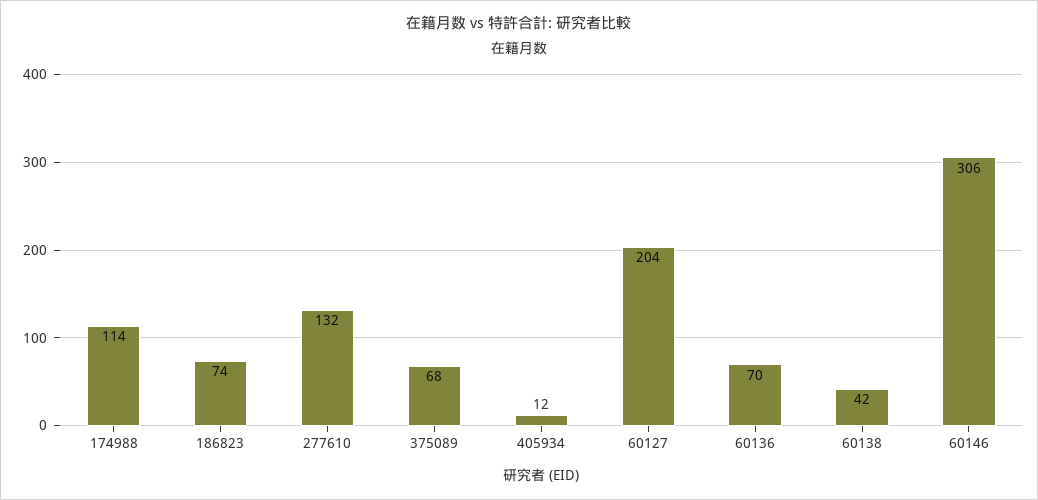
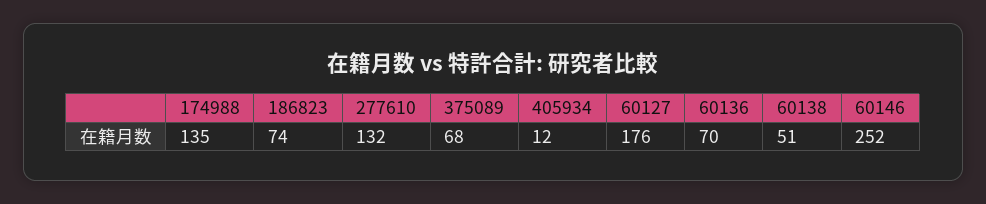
  {
-   "174988": 114,
+   "174988": 135,
    "186823": 74,
    "277610": 132,
    "375089": 68,
    "405934": 12,
-   "60127": 204,
+   "60127": 176,
    "60136": 70,
-   "60138": 42,
+   "60138": 51,
-   "60146": 306
+   "60146": 252
  }

